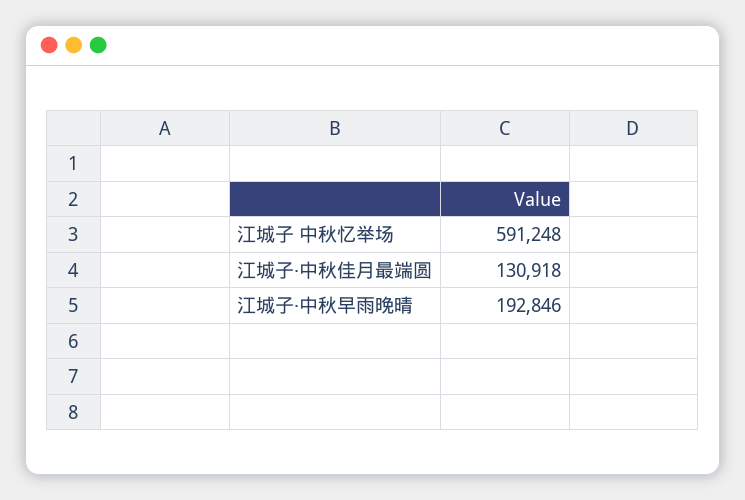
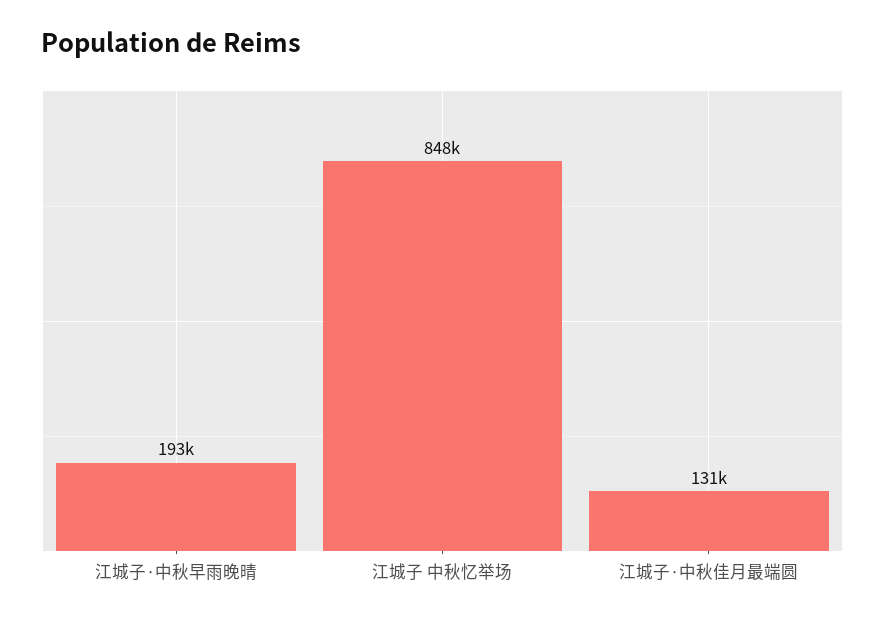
  {
-   "江城子 中秋忆举场": 591248,
+   "江城子 中秋忆举场": 848000,
    "江城子·中秋佳月最端圆": 130918,
    "江城子·中秋早雨晚晴": 192846
  }

